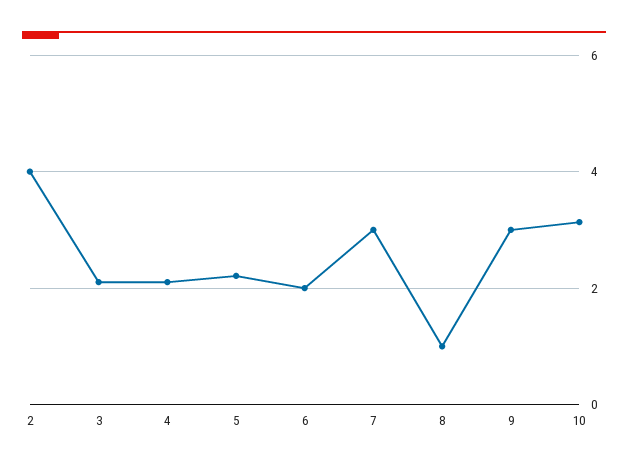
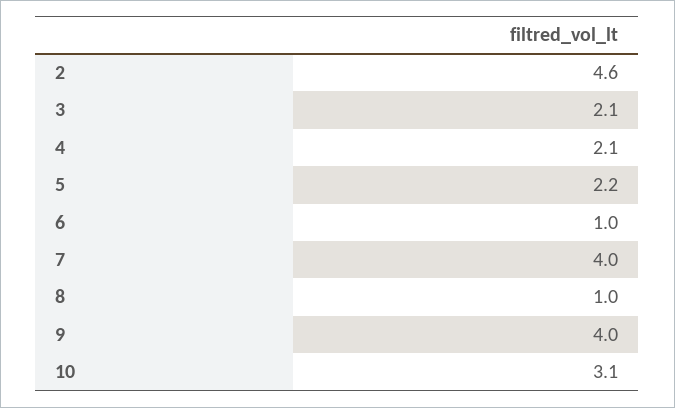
  {
-   "2": 4,
+   "2": 4.6,
    "3": 2.1,
    "4": 2.1,
    "5": 2.2,
-   "6": 2,
+   "6": 1,
-   "7": 3,
+   "7": 4,
    "8": 1,
-   "9": 3,
+   "9": 4,
    "10": 3.1
  }

